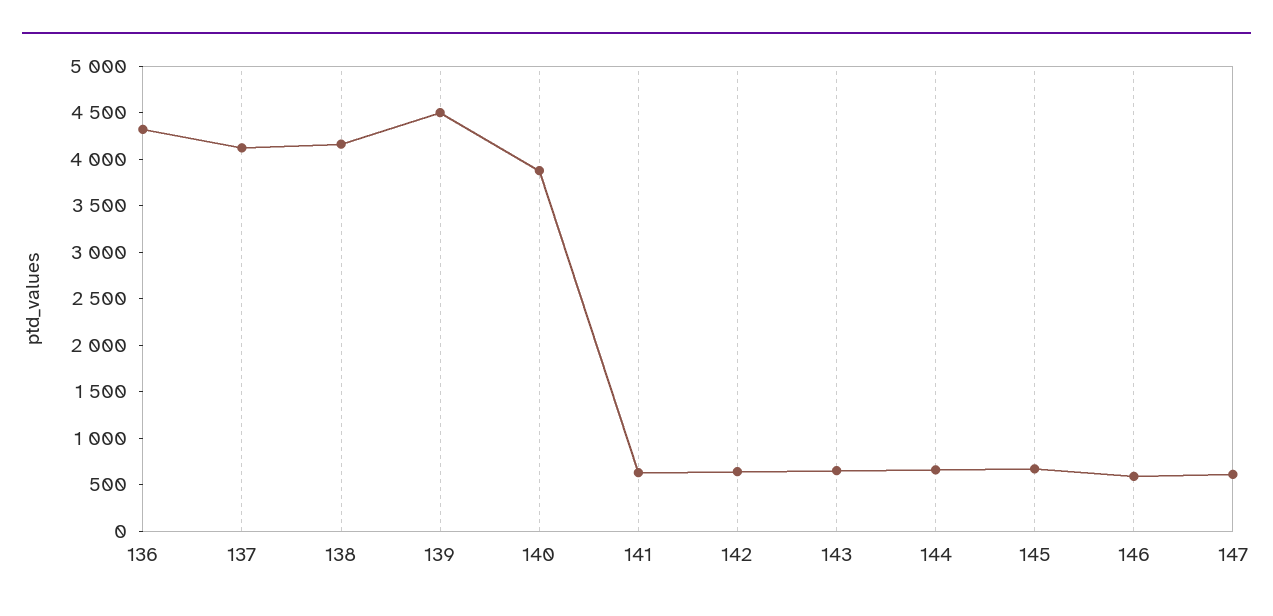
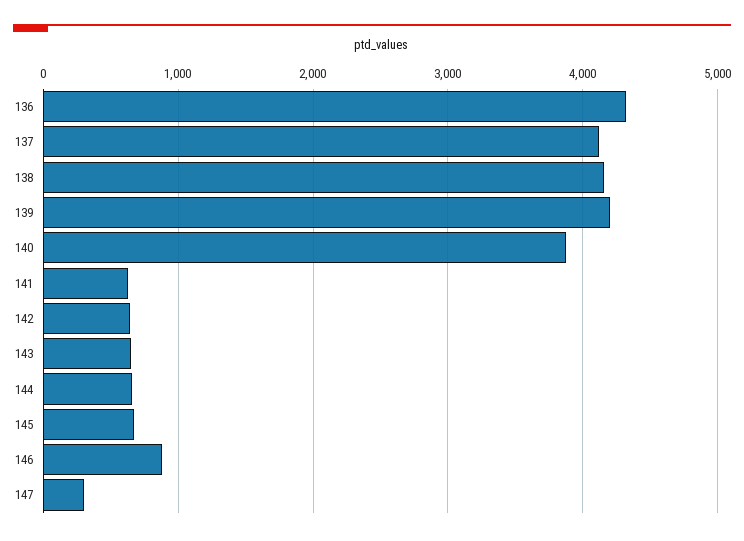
  {
    "136": 4300,
    "137": 4100,
    "138": 4200,
-   "139": 4500,
+   "139": 4200,
    "140": 3900,
    "141": 600,
    "142": 600,
    "143": 700,
    "144": 700,
    "145": 700,
-   "146": 600,
+   "146": 900,
-   "147": 600
+   "147": 300
  }

